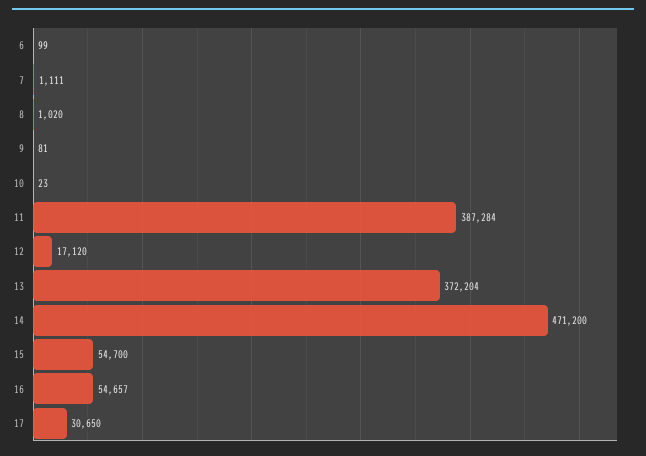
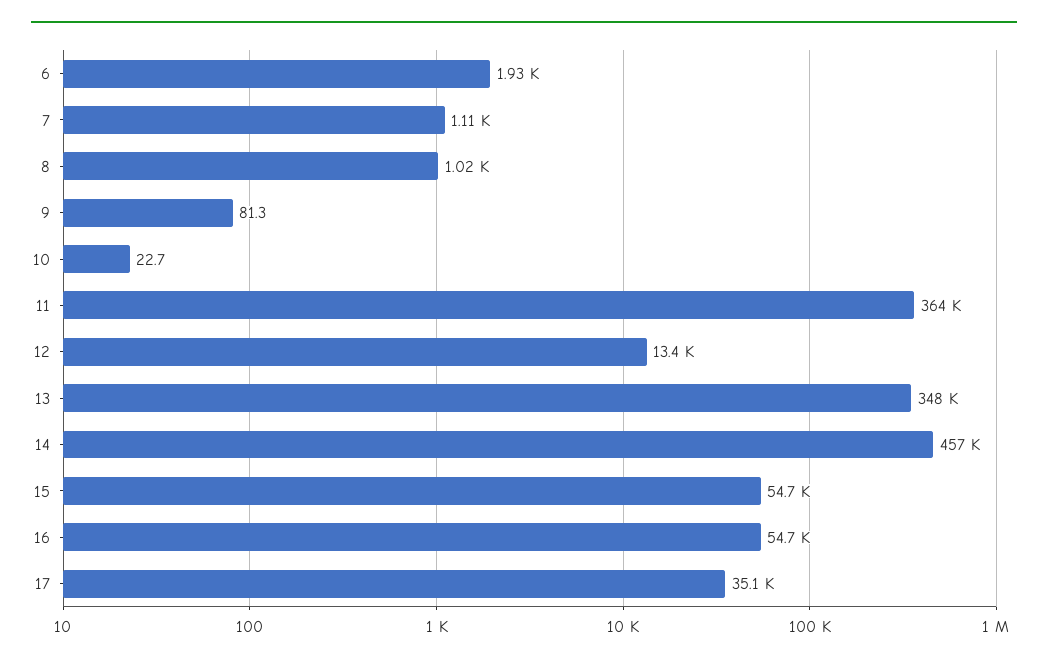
  {
-   "6": 99,
+   "6": 1930,
    "7": 1111,
    "8": 1020,
    "9": 81.3,
    "10": 22.7,
-   "11": 387284,
+   "11": 364000,
-   "12": 17120,
+   "12": 13400,
-   "13": 372204,
+   "13": 348000,
-   "14": 471200,
+   "14": 457000,
    "15": 54700,
    "16": 54657,
-   "17": 30650
+   "17": 35100
  }

